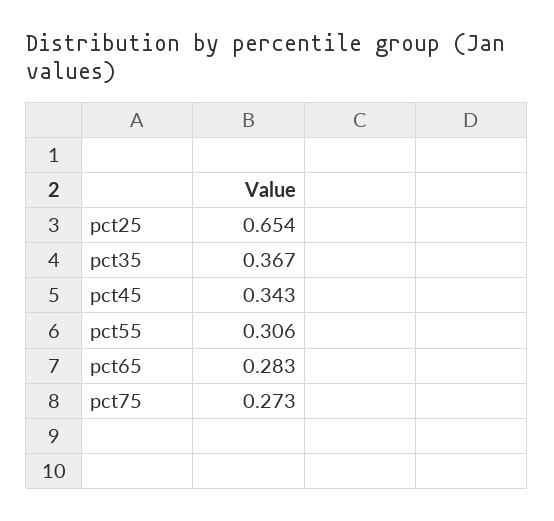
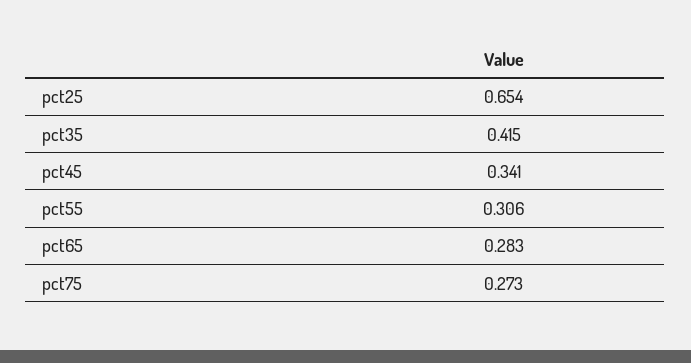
  {
    "pct25": 0.654,
-   "pct35": 0.367,
+   "pct35": 0.415,
-   "pct45": 0.343,
+   "pct45": 0.341,
    "pct55": 0.306,
    "pct65": 0.283,
    "pct75": 0.273
  }

